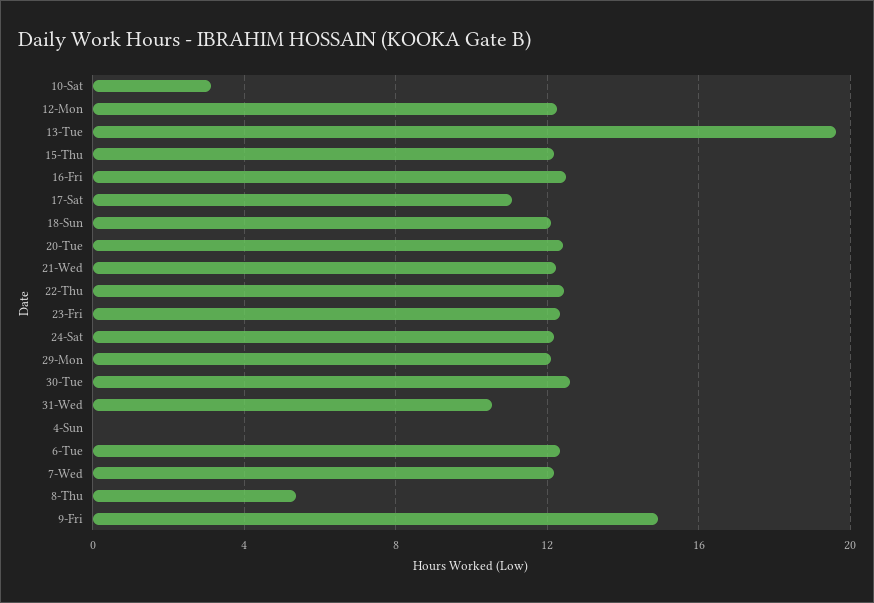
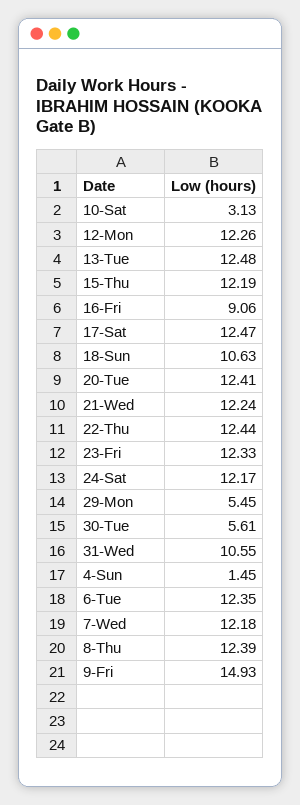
  {
    "10-Sat": 3.13,
    "12-Mon": 12.26,
-   "13-Tue": 19.5,
+   "13-Tue": 12.48,
    "15-Thu": 12.19,
-   "16-Fri": 12.5,
+   "16-Fri": 9.06,
-   "17-Sat": 11,
+   "17-Sat": 12.47,
-   "18-Sun": 12,
+   "18-Sun": 10.63,
    "20-Tue": 12.41,
    "21-Wed": 12.24,
    "22-Thu": 12.44,
    "23-Fri": 12.33,
    "24-Sat": 12.17,
-   "29-Mon": 12,
+   "29-Mon": 5.45,
-   "30-Tue": 12.5,
+   "30-Tue": 5.61,
    "31-Wed": 10.55,
-   "4-Sun": 0,
+   "4-Sun": 1.45,
    "6-Tue": 12.35,
    "7-Wed": 12.18,
-   "8-Thu": 5.5,
+   "8-Thu": 12.39,
    "9-Fri": 14.93
  }

